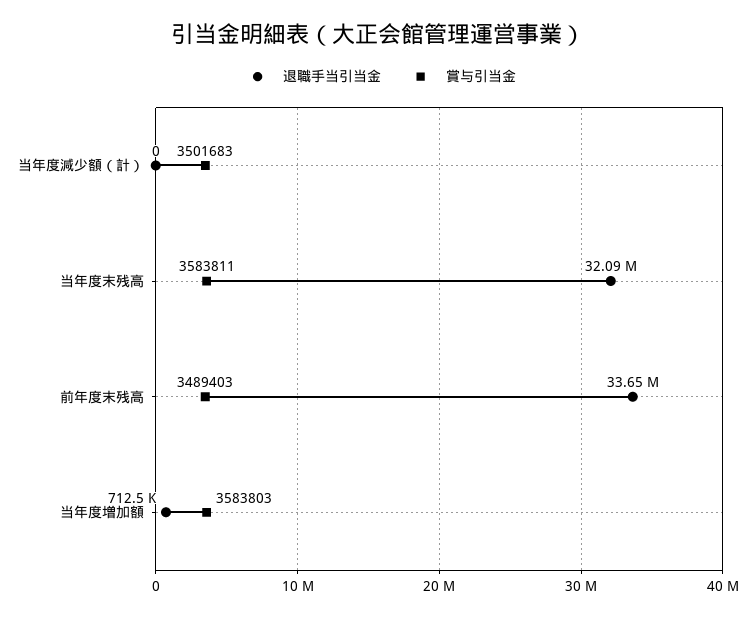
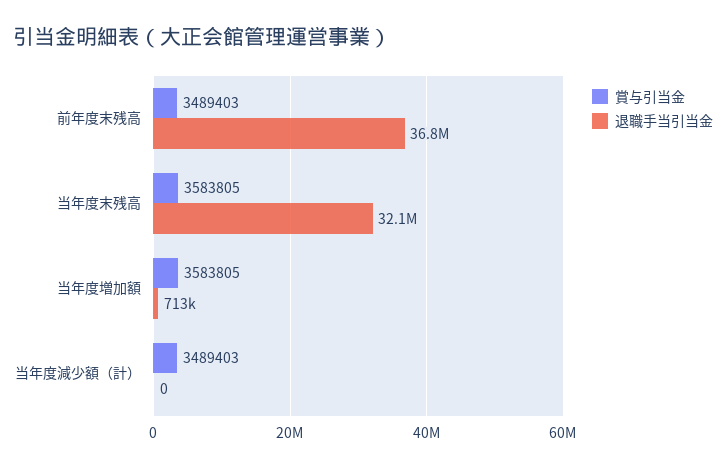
  {
    "退職手当引当金": {
      "当年度減少額（計）": 0,
      "当年度末残高": 32090000,
-     "前年度末残高": 33650000,
+     "前年度末残高": 36800000,
      "当年度増加額": 712500
    },
    "賞与引当金": {
-     "当年度減少額（計）": 3501683,
+     "当年度減少額（計）": 3489403,
-     "当年度末残高": 3583811,
+     "当年度末残高": 3583805,
      "前年度末残高": 3489403,
-     "当年度増加額": 3583803
+     "当年度増加額": 3583805
    }
  }

